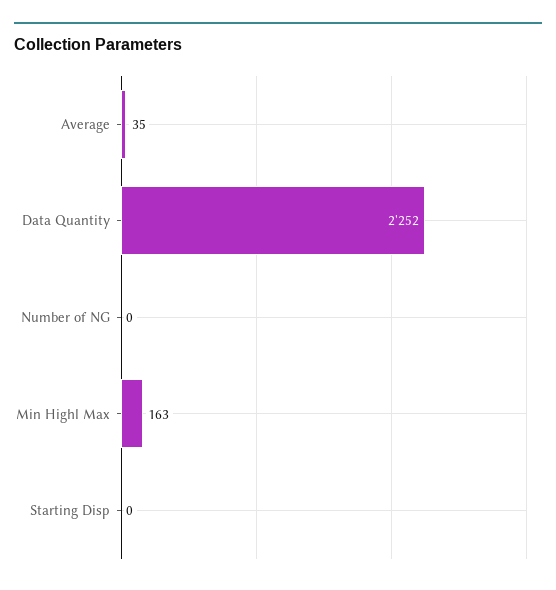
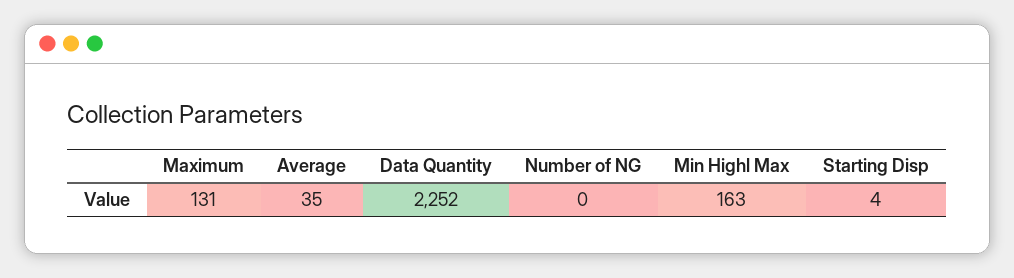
  {
    "Average": 35,
    "Data Quantity": 2252,
    "Number of NG": 0,
    "Min Highl Max": 163,
-   "Starting Disp": 0
+   "Starting Disp": 4,
+   "Maximum": 131
  }

